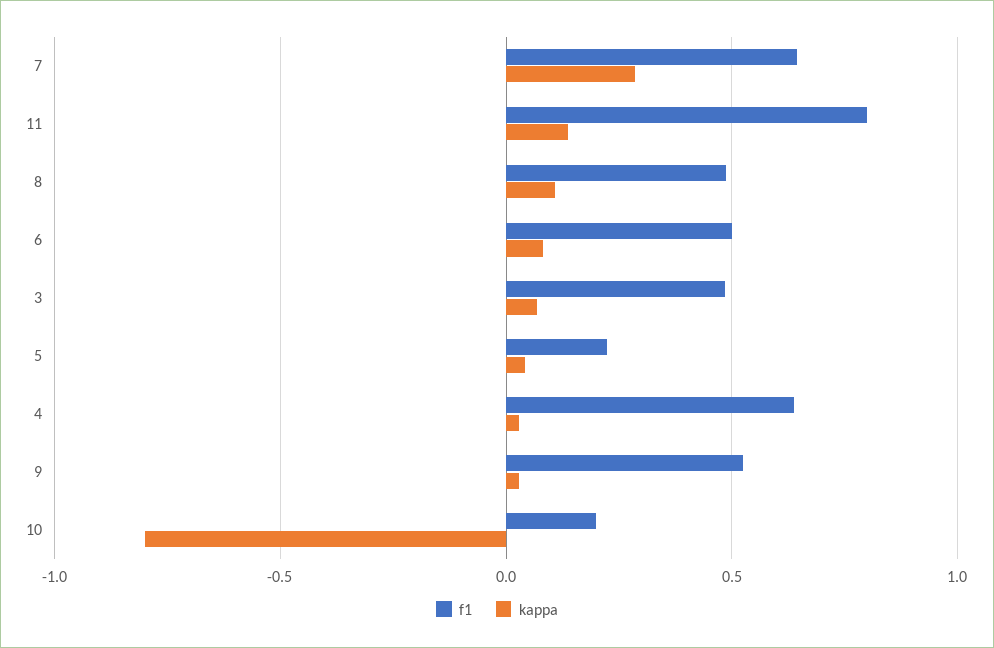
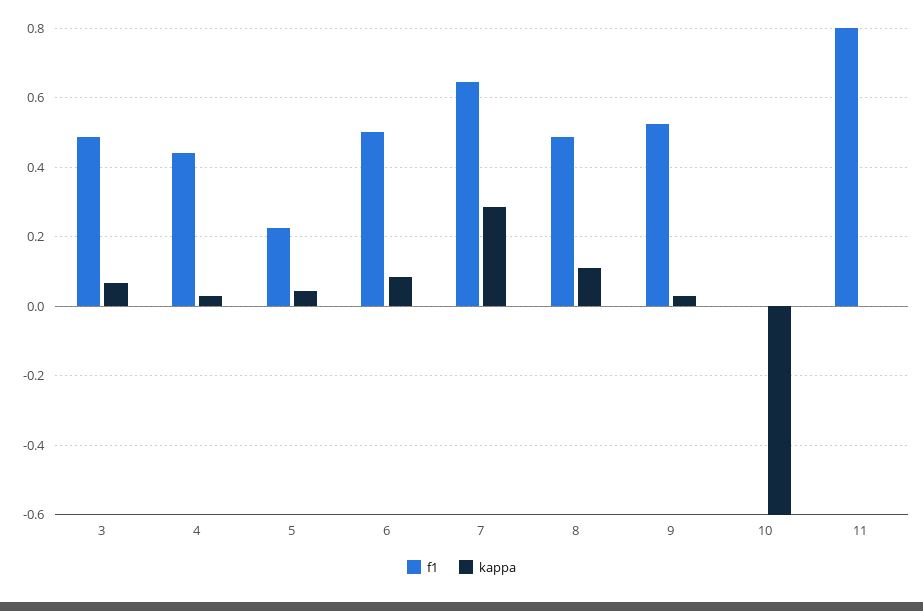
  {
    "f1": {
      "7": 0.64,
      "11": 0.8,
      "8": 0.48,
      "6": 0.5,
      "3": 0.48,
      "5": 0.22,
-     "4": 0.65,
+     "4": 0.44,
      "9": 0.52,
-     "10": 0.2
+     "10": 0
    },
    "kappa": {
      "7": 0.28,
-     "11": 0.15,
+     "11": 0,
      "8": 0.1,
      "6": 0.08,
      "3": 0.06,
      "5": 0.04,
      "4": 0.02,
      "9": 0.02,
-     "10": -0.8
+     "10": -0.6
    }
  }

